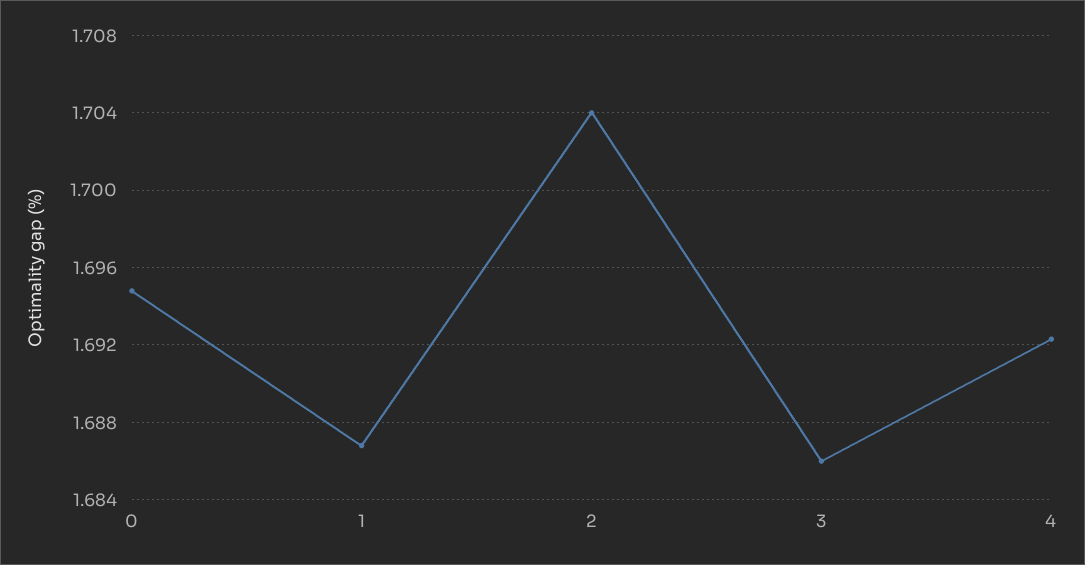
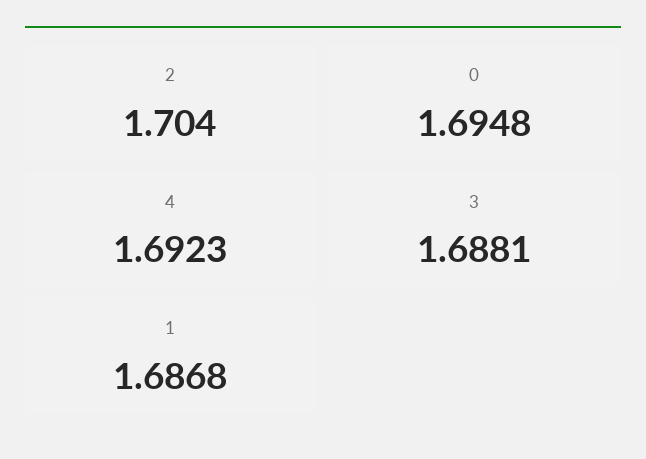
  {
    "0": 1.6948,
    "1": 1.6868,
    "2": 1.704,
-   "3": 1.686,
+   "3": 1.6881,
    "4": 1.6923
  }

